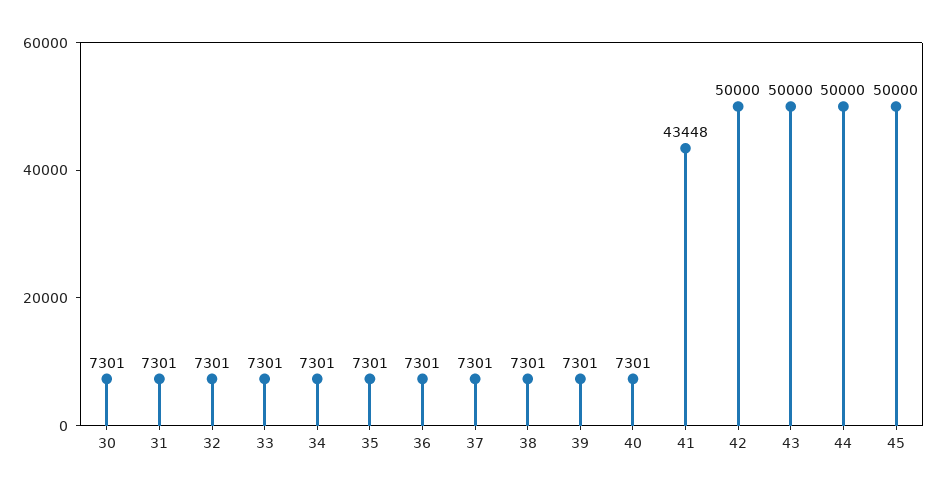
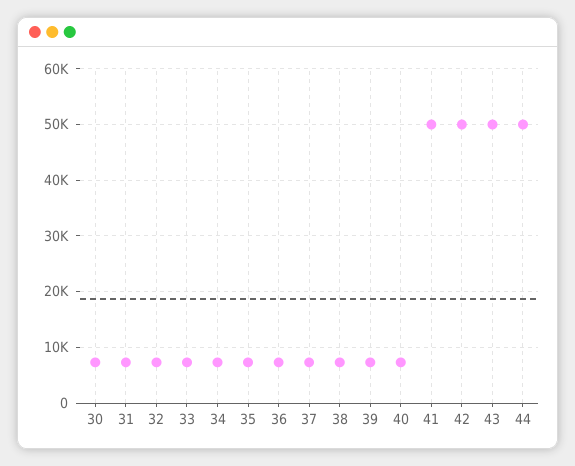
  {
    "30": 7301,
    "31": 7301,
    "32": 7301,
    "33": 7301,
    "34": 7301,
    "35": 7301,
    "36": 7301,
    "37": 7301,
    "38": 7301,
    "39": 7301,
    "40": 7301,
-   "41": 43448,
+   "41": 50000,
    "42": 50000,
    "43": 50000,
-   "44": 50000,
+   "44": 50000
-   "45": 50000
  }

